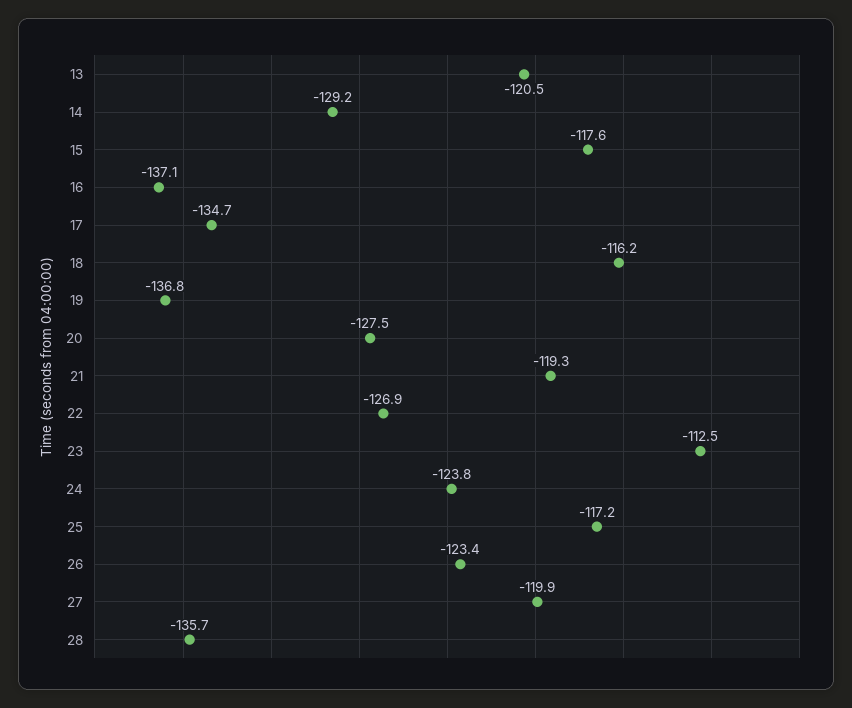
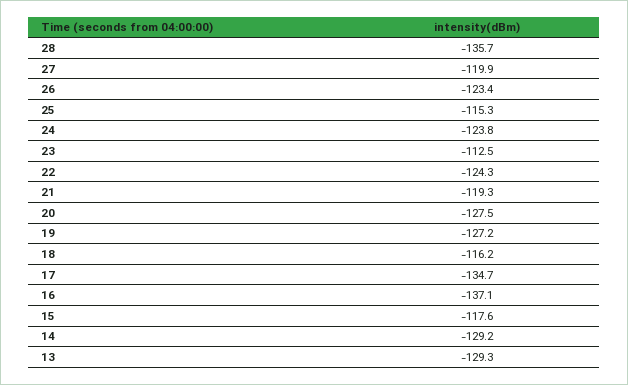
  {
-   "13": -120.5,
+   "13": -129.3,
    "14": -129.2,
    "15": -117.6,
    "16": -137.1,
    "17": -134.7,
    "18": -116.2,
-   "19": -136.8,
+   "19": -127.2,
    "20": -127.5,
    "21": -119.3,
-   "22": -126.9,
+   "22": -124.3,
    "23": -112.5,
    "24": -123.8,
-   "25": -117.2,
+   "25": -115.3,
    "26": -123.4,
    "27": -119.9,
    "28": -135.7
  }

